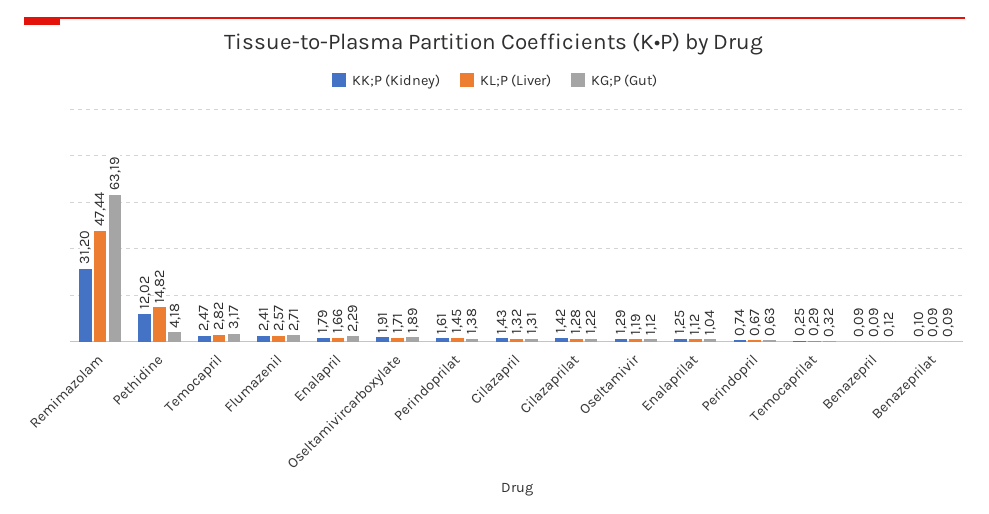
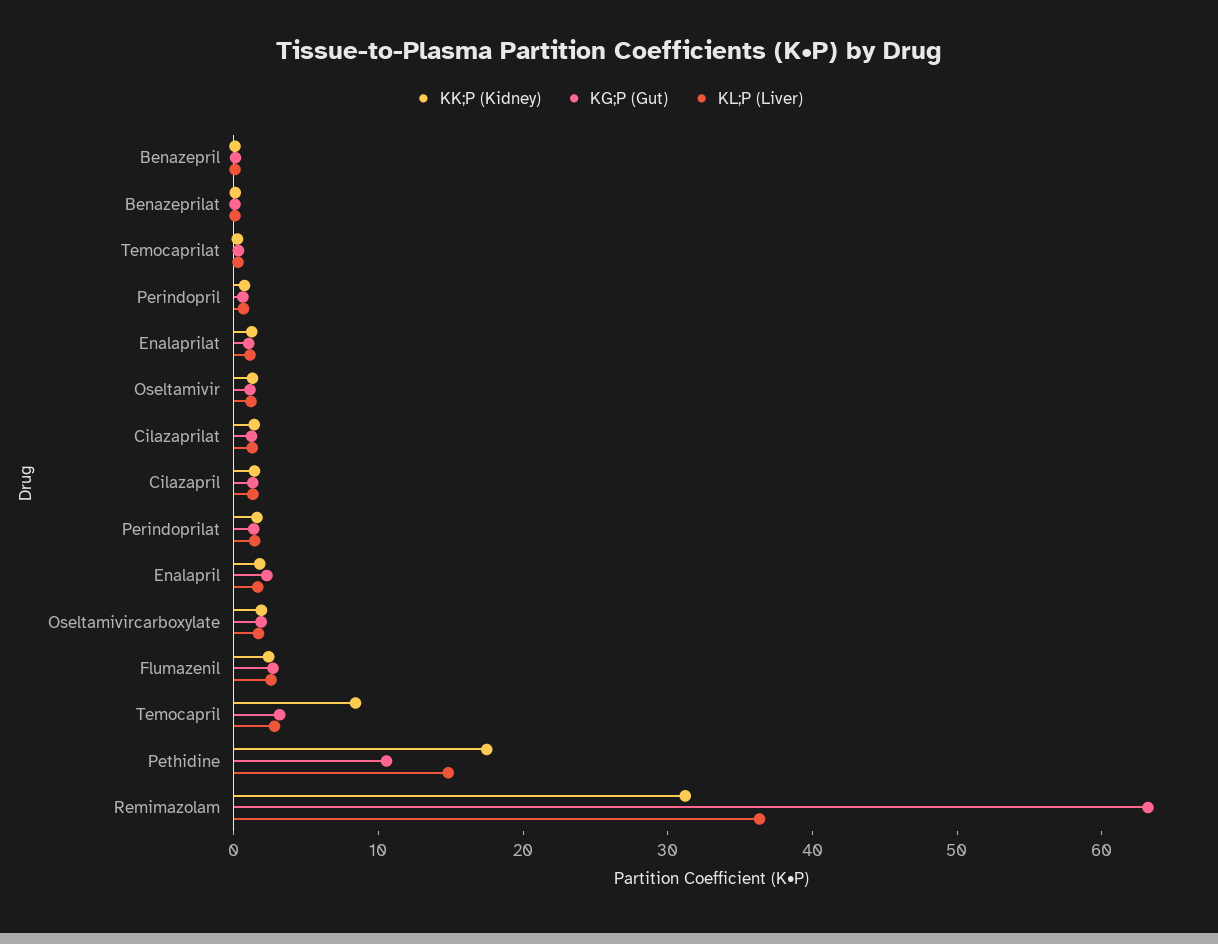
  {
    "KK;P (Kidney)": {
      "Remimazolam": 31.2,
-     "Pethidine": 12.02,
+     "Pethidine": 18,
-     "Temocapril": 2.47,
+     "Temocapril": 8,
      "Flumazenil": 2.41,
      "Enalapril": 1.79,
      "Oseltamivircarboxylate": 1.91,
      "Perindoprilat": 1.61,
      "Cilazapril": 1.43,
      "Cilazaprilat": 1.42,
      "Oseltamivir": 1.29,
      "Enalaprilat": 1.25,
      "Perindopril": 0.74,
      "Temocaprilat": 0.25,
      "Benazepril": 0.09,
      "Benazeprilat": 0.1
    },
    "KL;P (Liver)": {
-     "Remimazolam": 47.44,
+     "Remimazolam": 36,
      "Pethidine": 14.82,
      "Temocapril": 2.82,
      "Flumazenil": 2.57,
      "Enalapril": 1.66,
      "Oseltamivircarboxylate": 1.71,
      "Perindoprilat": 1.45,
      "Cilazapril": 1.32,
      "Cilazaprilat": 1.28,
      "Oseltamivir": 1.19,
      "Enalaprilat": 1.12,
      "Perindopril": 0.67,
      "Temocaprilat": 0.29,
      "Benazepril": 0.09,
      "Benazeprilat": 0.09
    },
    "KG;P (Gut)": {
      "Remimazolam": 63.19,
-     "Pethidine": 4.18,
+     "Pethidine": 10,
      "Temocapril": 3.17,
      "Flumazenil": 2.71,
      "Enalapril": 2.29,
      "Oseltamivircarboxylate": 1.89,
      "Perindoprilat": 1.38,
      "Cilazapril": 1.31,
      "Cilazaprilat": 1.22,
      "Oseltamivir": 1.12,
      "Enalaprilat": 1.04,
      "Perindopril": 0.63,
      "Temocaprilat": 0.32,
      "Benazepril": 0.12,
      "Benazeprilat": 0.09
    }
  }

